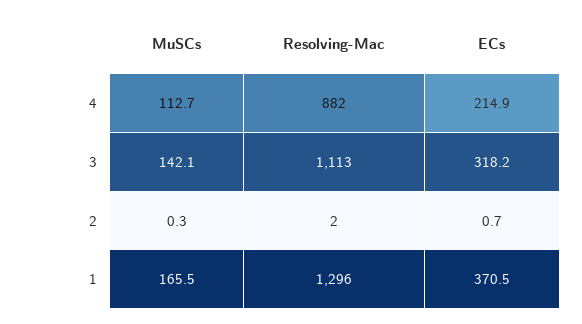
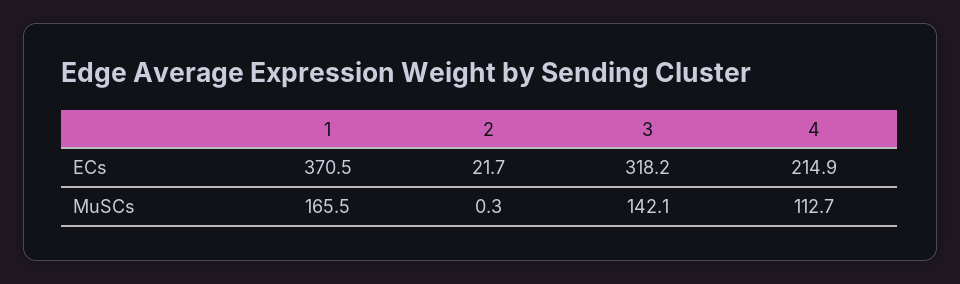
  {
    "MuSCs": {
      "4": 112.7,
      "3": 142.1,
      "2": 0.3,
      "1": 165.5
    },
-   "Resolving-Mac": {
-     "4": 882,
-     "3": 1113,
-     "2": 2,
-     "1": 1296
-   },
    "ECs": {
      "4": 214.9,
      "3": 318.2,
-     "2": 0.7,
+     "2": 21.7,
      "1": 370.5
    }
  }

